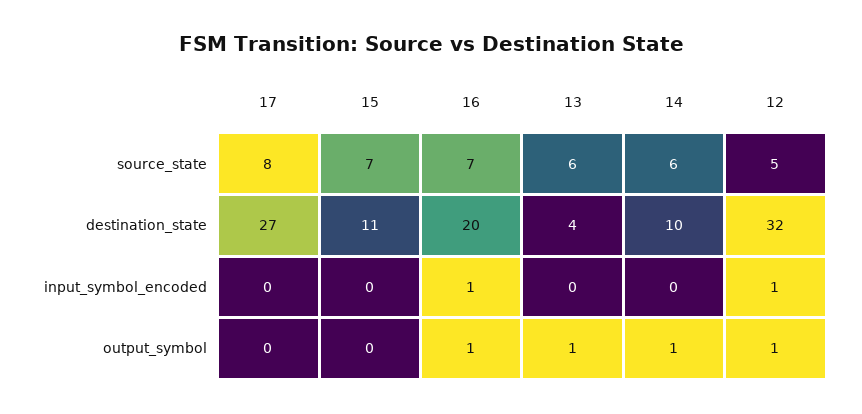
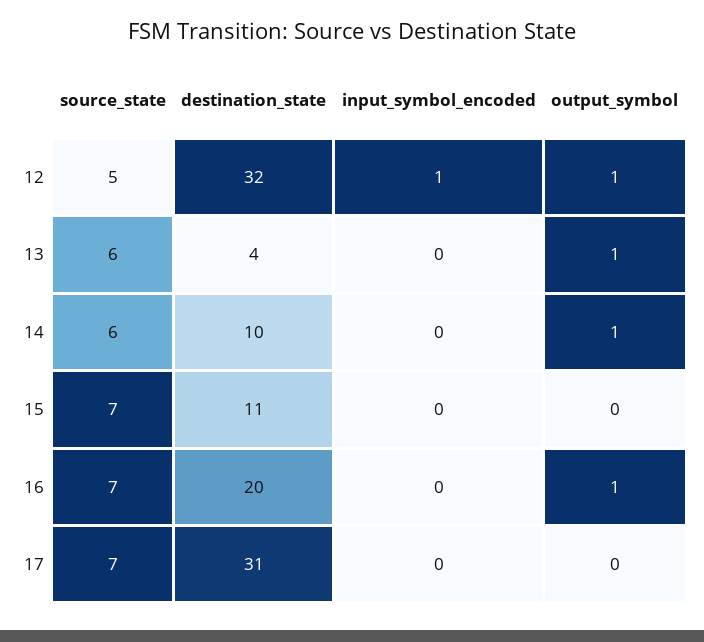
  {
    "17": {
-     "source_state": 8,
+     "source_state": 7,
-     "destination_state": 27,
+     "destination_state": 31,
      "input_symbol_encoded": 0,
      "output_symbol": 0
    },
    "15": {
      "source_state": 7,
      "destination_state": 11,
      "input_symbol_encoded": 0,
      "output_symbol": 0
    },
    "16": {
      "source_state": 7,
      "destination_state": 20,
-     "input_symbol_encoded": 1,
+     "input_symbol_encoded": 0,
      "output_symbol": 1
    },
    "13": {
      "source_state": 6,
      "destination_state": 4,
      "input_symbol_encoded": 0,
      "output_symbol": 1
    },
    "14": {
      "source_state": 6,
      "destination_state": 10,
      "input_symbol_encoded": 0,
      "output_symbol": 1
    },
    "12": {
      "source_state": 5,
      "destination_state": 32,
      "input_symbol_encoded": 1,
      "output_symbol": 1
    }
  }

